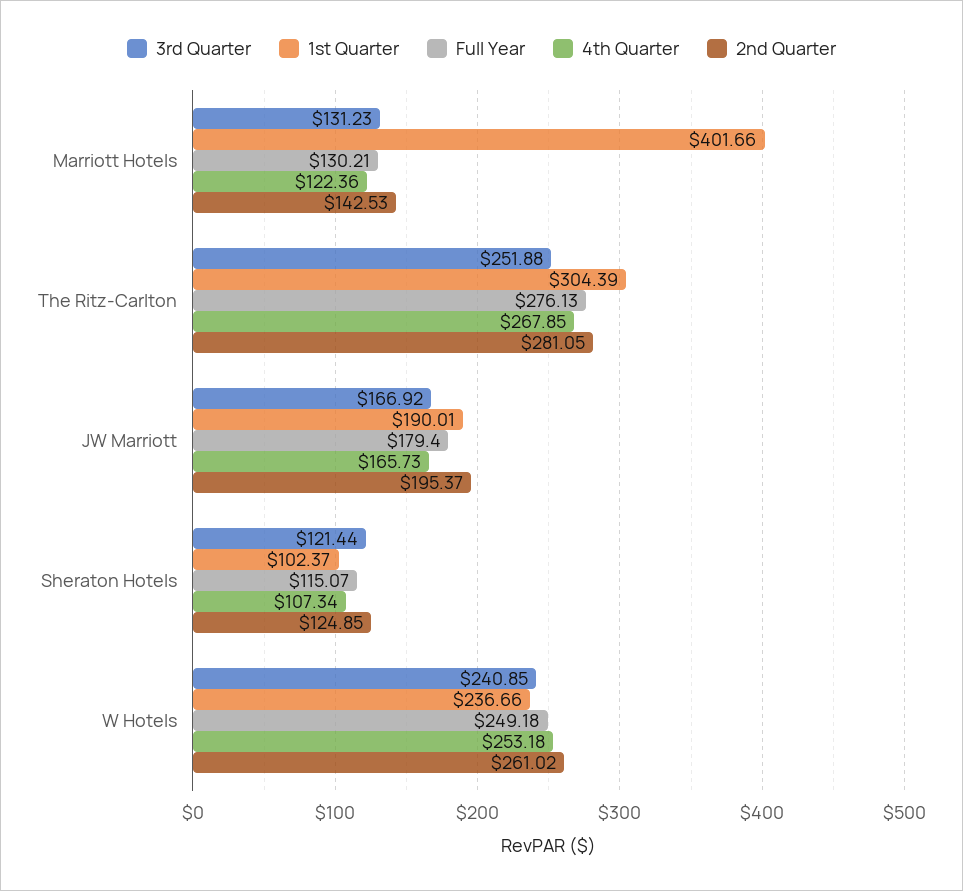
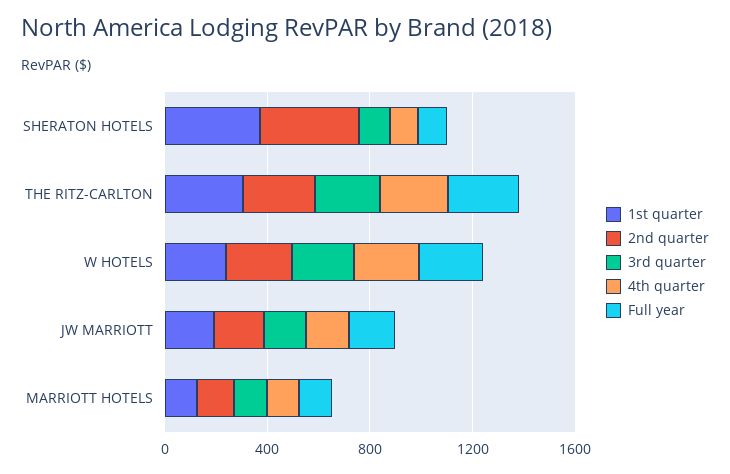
  {
    "3rd Quarter": {
      "Marriott Hotels": 131.23,
      "The Ritz-Carlton": 251.88,
      "JW Marriott": 166.92,
      "Sheraton Hotels": 121.44,
      "W Hotels": 240.85
    },
    "1st Quarter": {
-     "Marriott Hotels": 401.66,
+     "Marriott Hotels": 100,
      "The Ritz-Carlton": 304.39,
      "JW Marriott": 190.01,
-     "Sheraton Hotels": 102.37,
+     "Sheraton Hotels": 400,
      "W Hotels": 236.66
    },
    "Full Year": {
      "Marriott Hotels": 130.21,
      "The Ritz-Carlton": 276.13,
      "JW Marriott": 179.4,
      "Sheraton Hotels": 115.07,
      "W Hotels": 249.18
    },
    "4th Quarter": {
      "Marriott Hotels": 122.36,
      "The Ritz-Carlton": 267.85,
      "JW Marriott": 165.73,
      "Sheraton Hotels": 107.34,
      "W Hotels": 253.18
    },
    "2nd Quarter": {
      "Marriott Hotels": 142.53,
      "The Ritz-Carlton": 281.05,
      "JW Marriott": 195.37,
-     "Sheraton Hotels": 124.85,
+     "Sheraton Hotels": 400,
      "W Hotels": 261.02
    }
  }

